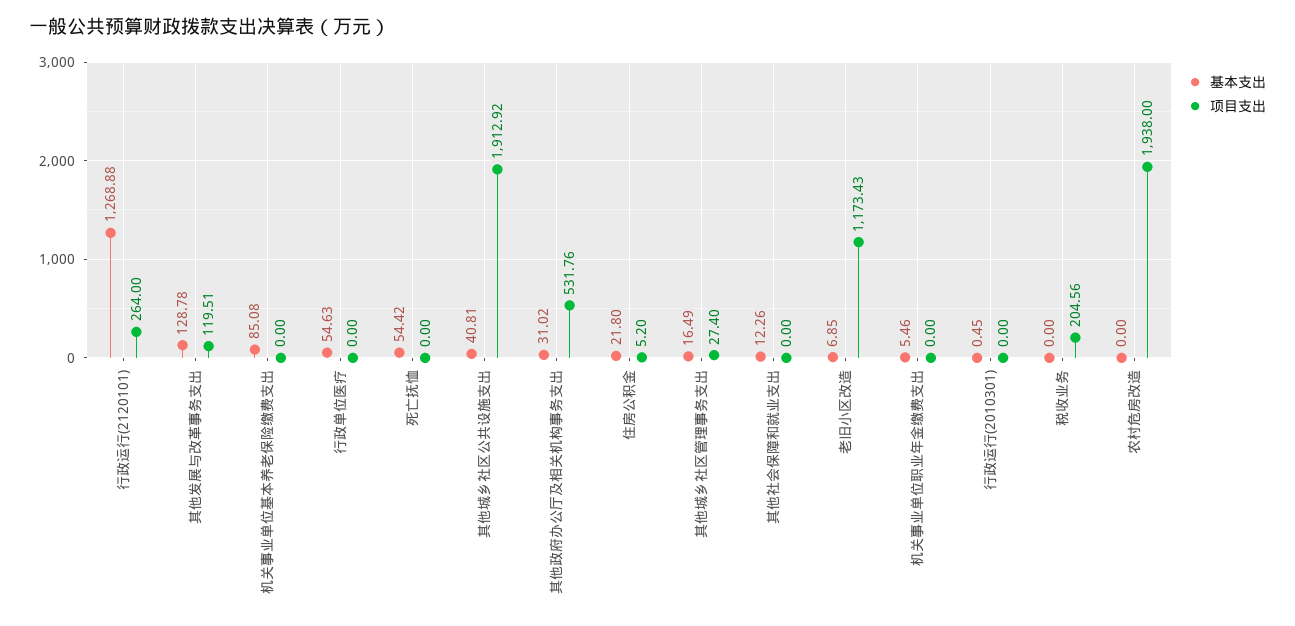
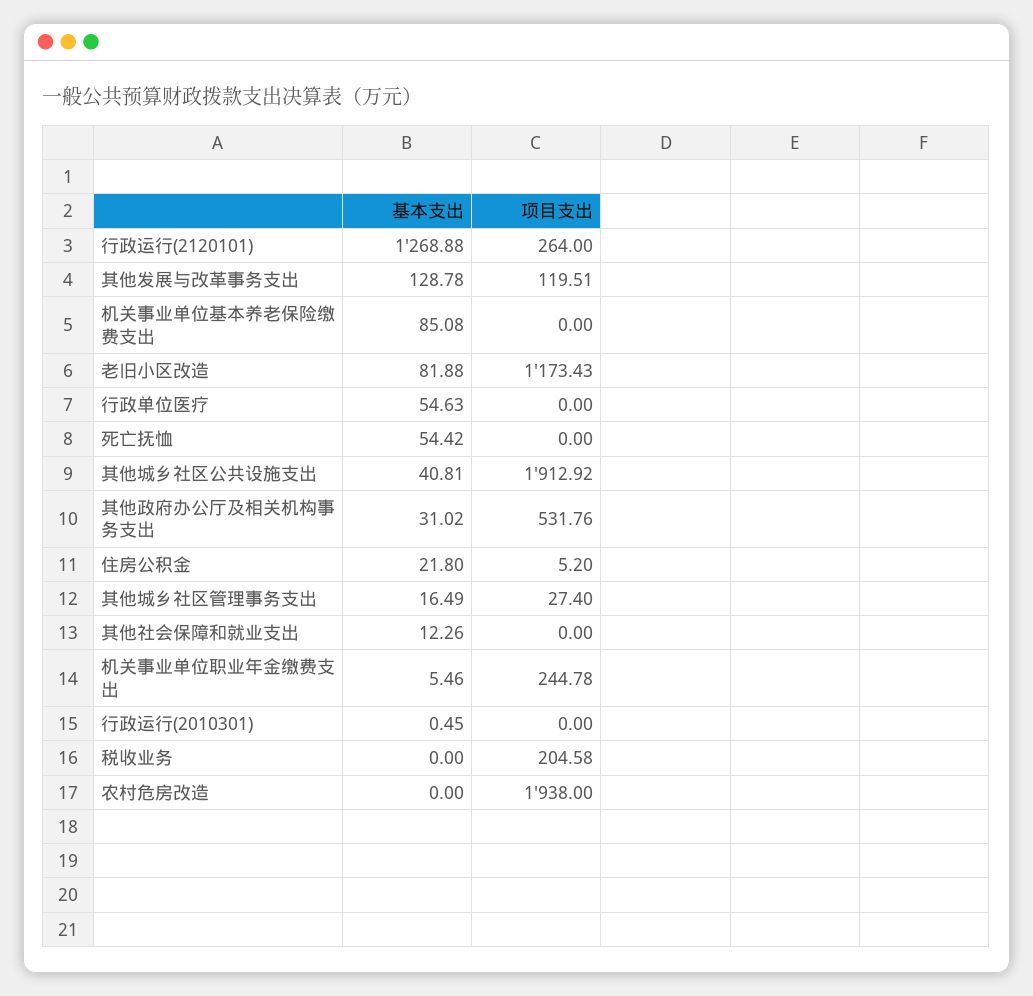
  {
    "基本支出": {
      "行政运行(2120101)": 1268.88,
      "其他发展与改革事务支出": 128.78,
      "机关事业单位基本养老保险缴费支出": 85.08,
      "行政单位医疗": 54.63,
      "死亡抚恤": 54.42,
      "其他城乡社区公共设施支出": 40.81,
      "其他政府办公厅及相关机构事务支出": 31.02,
      "住房公积金": 21.8,
      "其他城乡社区管理事务支出": 16.49,
      "其他社会保障和就业支出": 12.26,
-     "老旧小区改造": 6.85,
+     "老旧小区改造": 81.88,
      "机关事业单位职业年金缴费支出": 5.46,
      "行政运行(2010301)": 0.45,
      "税收业务": 0,
      "农村危房改造": 0
    },
    "项目支出": {
      "行政运行(2120101)": 264,
      "其他发展与改革事务支出": 119.51,
      "机关事业单位基本养老保险缴费支出": 0,
      "行政单位医疗": 0,
      "死亡抚恤": 0,
      "其他城乡社区公共设施支出": 1912.92,
      "其他政府办公厅及相关机构事务支出": 531.76,
      "住房公积金": 5.2,
      "其他城乡社区管理事务支出": 27.4,
      "其他社会保障和就业支出": 0,
      "老旧小区改造": 1173.43,
-     "机关事业单位职业年金缴费支出": 0,
+     "机关事业单位职业年金缴费支出": 244.78,
      "行政运行(2010301)": 0,
-     "税收业务": 204.56,
+     "税收业务": 204.58,
      "农村危房改造": 1938
    }
  }

